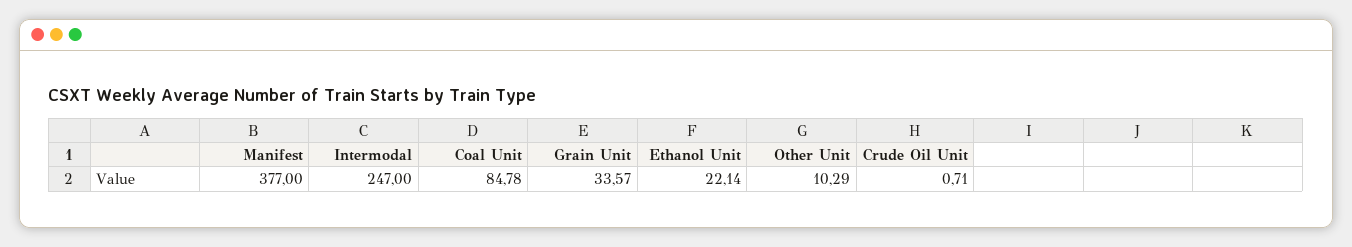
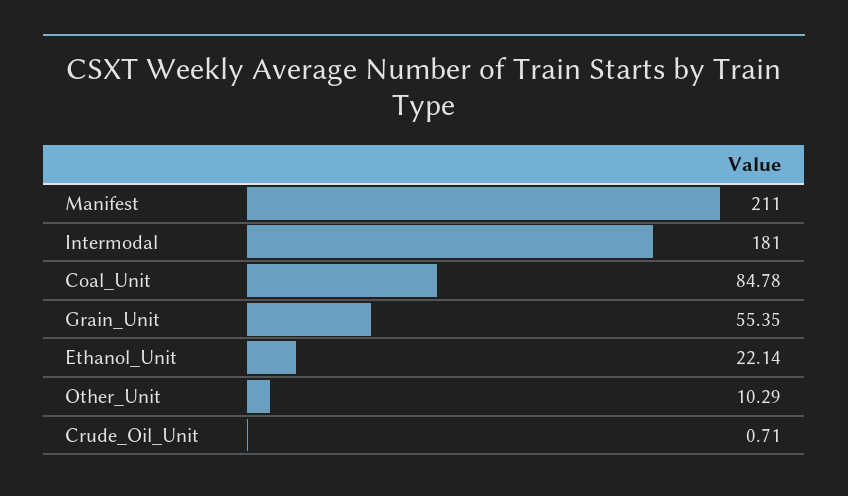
  {
-   "Manifest": 377,
+   "Manifest": 211,
-   "Intermodal": 247,
+   "Intermodal": 181,
    "Coal Unit": 84.78,
-   "Grain Unit": 33.57,
+   "Grain Unit": 55.35,
    "Ethanol Unit": 22.14,
    "Other Unit": 10.29,
    "Crude Oil Unit": 0.71
  }

